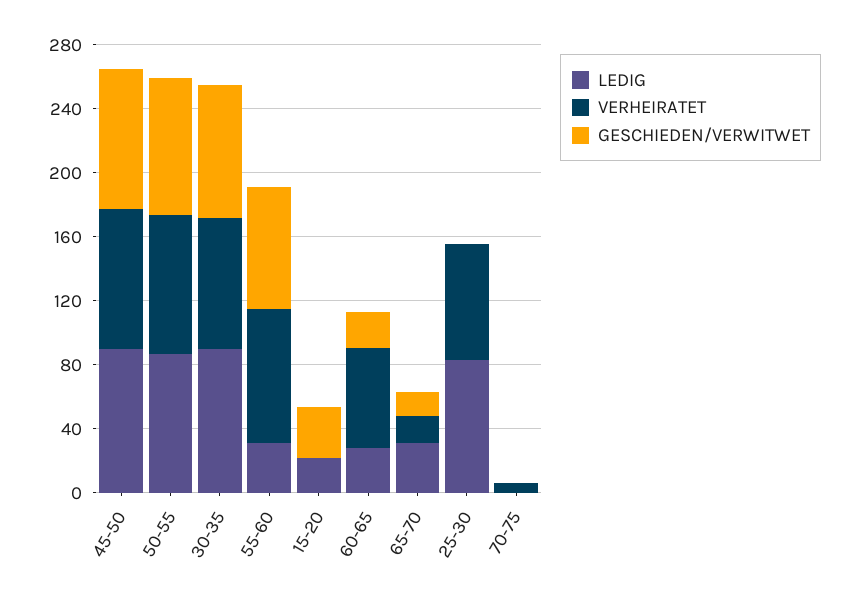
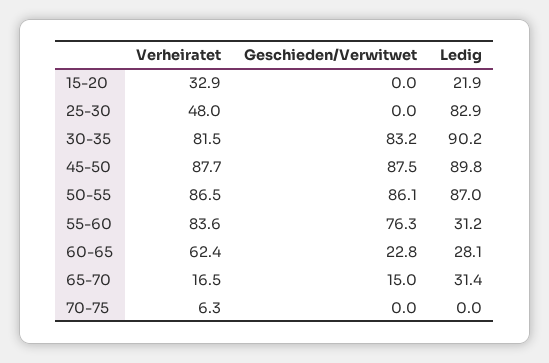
  {
    "LEDIG": {
      "45-50": 89.8,
      "50-55": 87,
      "30-35": 90.2,
      "55-60": 31.2,
      "15-20": 21.9,
      "60-65": 28.1,
      "65-70": 31.4,
      "25-30": 82.9,
      "70-75": 0
    },
    "VERHEIRATET": {
      "45-50": 87.7,
      "50-55": 86.5,
      "30-35": 81.5,
      "55-60": 83.6,
-     "15-20": 0,
+     "15-20": 32.9,
      "60-65": 62.4,
      "65-70": 16.5,
-     "25-30": 70,
+     "25-30": 48,
      "70-75": 6.3
    },
    "GESCHIEDEN/VERWITWET": {
      "45-50": 87.5,
      "50-55": 86.1,
      "30-35": 83.2,
      "55-60": 76.3,
-     "15-20": 30,
+     "15-20": 0,
      "60-65": 22.8,
      "65-70": 15,
      "25-30": 0,
      "70-75": 0
    }
  }

